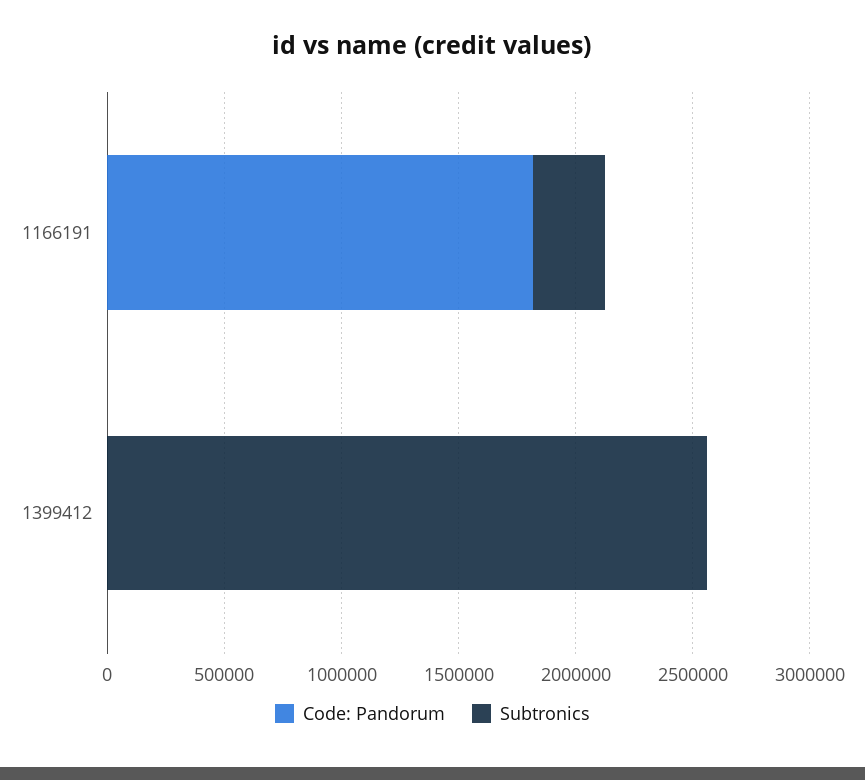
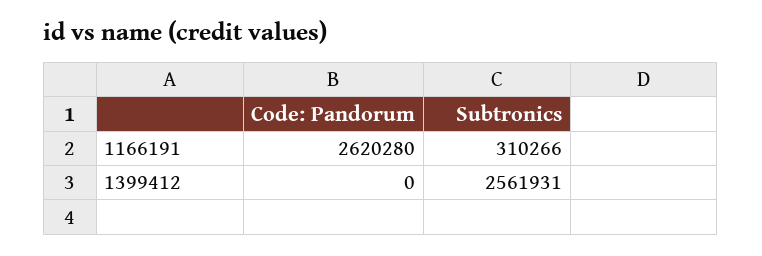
  {
    "Code: Pandorum": {
-     "1166191": 1800000,
+     "1166191": 2620280,
      "1399412": 0
    },
    "Subtronics": {
      "1166191": 310266,
      "1399412": 2561931
    }
  }

